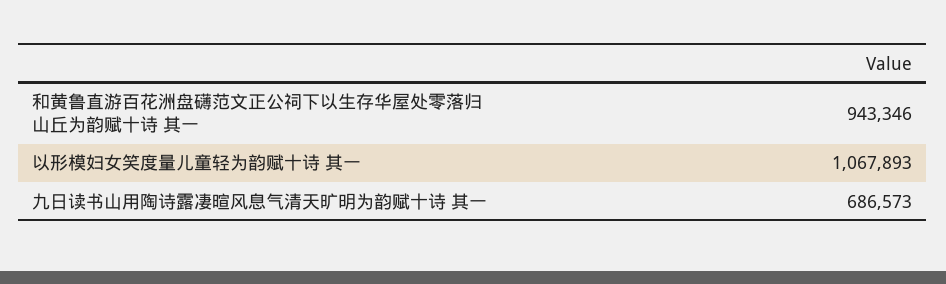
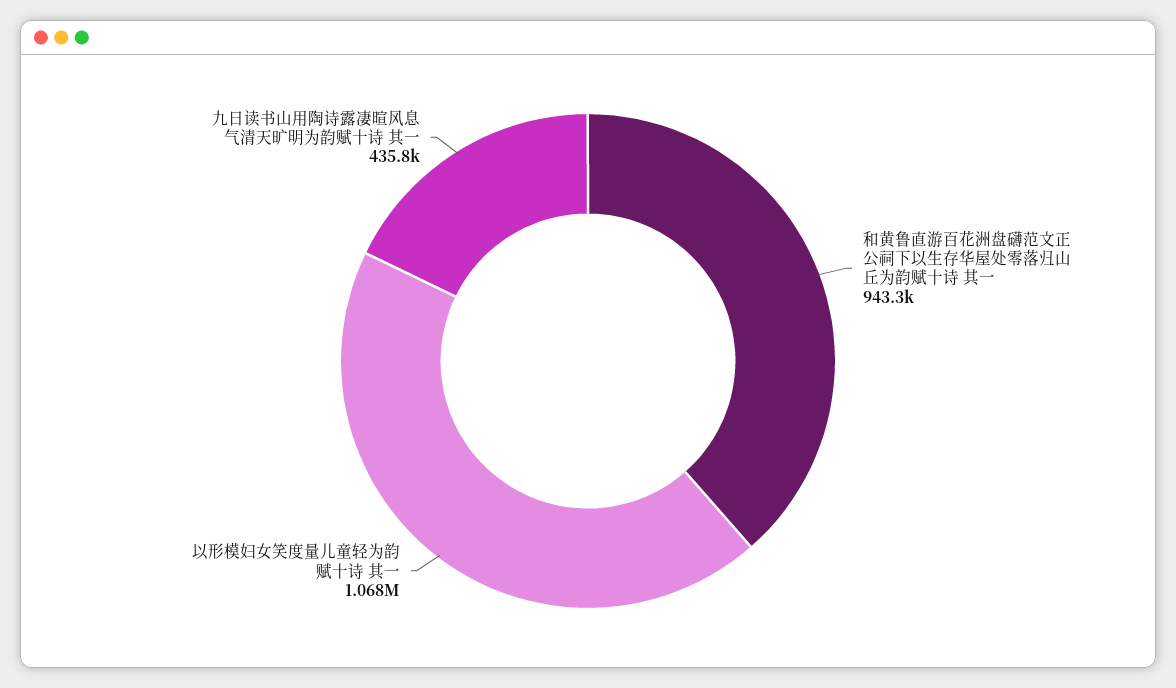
  {
    "和黄鲁直游百花洲盘礴范文正公祠下以生存华屋处零落归山丘为韵赋十诗 其一": 943346,
    "以形模妇女笑度量儿童轻为韵赋十诗 其一": 1067893,
-   "九日读书山用陶诗露凄暄风息气清天旷明为韵赋十诗 其一": 686573
+   "九日读书山用陶诗露凄暄风息气清天旷明为韵赋十诗 其一": 435800
  }

